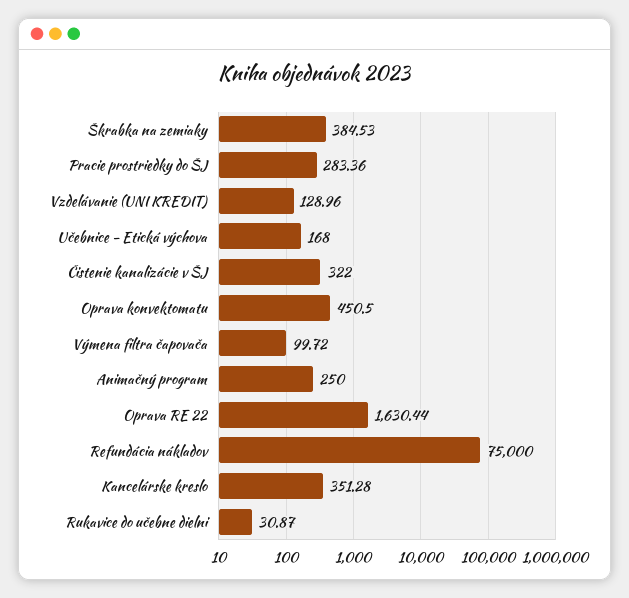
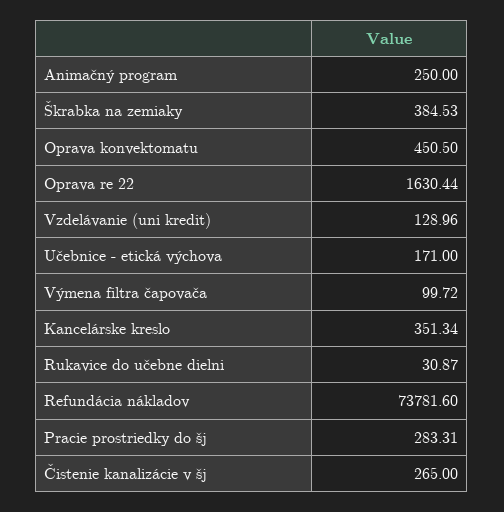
  {
    "Škrabka na zemiaky": 384.53,
-   "Pracie prostriedky do ŠJ": 283.36,
+   "Pracie prostriedky do ŠJ": 283.31,
    "Vzdelávanie (UNI KREDIT)": 128.96,
-   "Učebnice - Etická výchova": 168,
+   "Učebnice - Etická výchova": 171,
-   "Čistenie kanalizácie v ŠJ": 322,
+   "Čistenie kanalizácie v ŠJ": 265,
    "Oprava konvektomatu": 450.5,
    "Výmena filtra čapovača": 99.72,
    "Animačný program": 250,
    "Oprava RE 22": 1630.44,
-   "Refundácia nákladov": 75000,
+   "Refundácia nákladov": 73781.6,
-   "Kancelárske kreslo": 351.28,
+   "Kancelárske kreslo": 351.34,
    "Rukavice do učebne dielni": 30.87
  }

